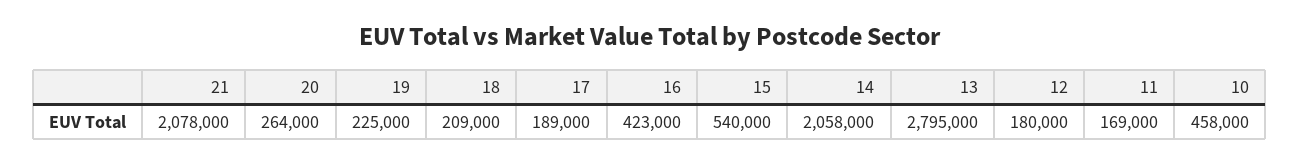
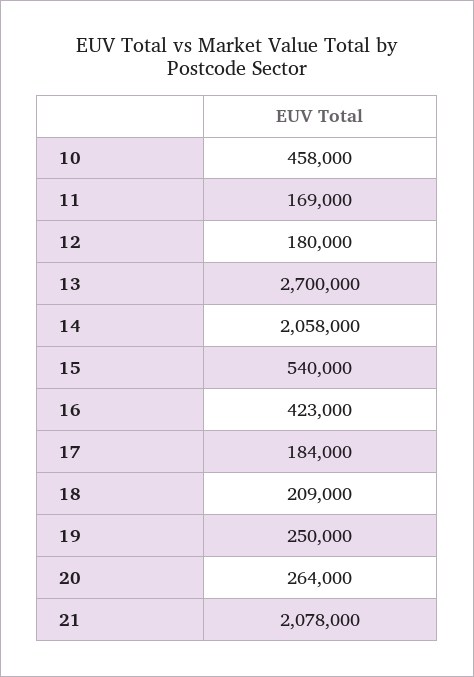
  {
    "21": 2078000,
    "20": 264000,
-   "19": 225000,
+   "19": 250000,
    "18": 209000,
-   "17": 189000,
+   "17": 184000,
    "16": 423000,
    "15": 540000,
    "14": 2058000,
-   "13": 2795000,
+   "13": 2700000,
    "12": 180000,
    "11": 169000,
    "10": 458000
  }

